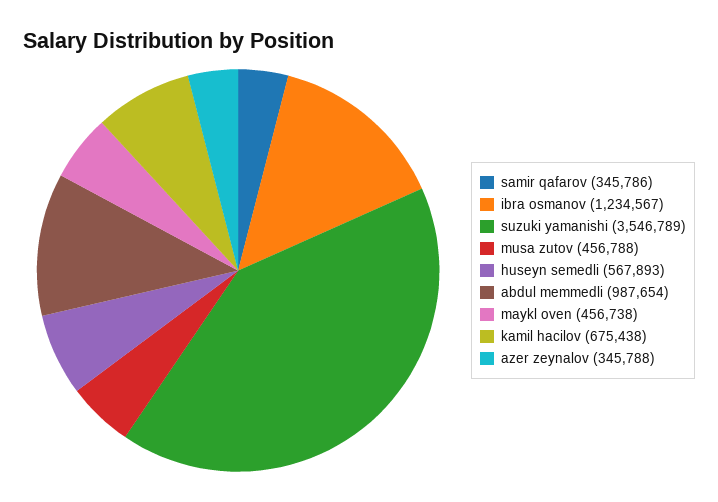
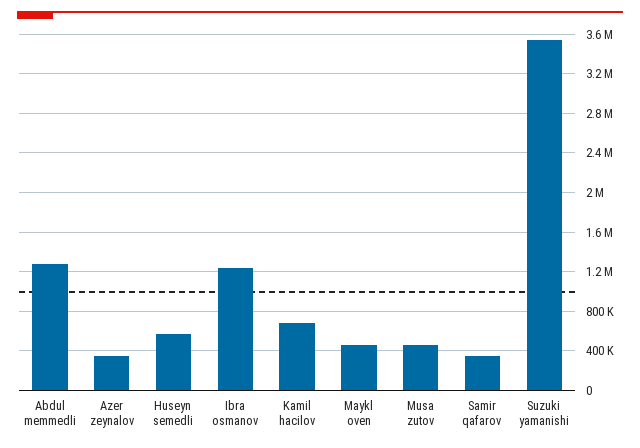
  {
    "samir qafarov": 345786,
    "ibra osmanov": 1234567,
    "suzuki yamanishi": 3546789,
    "musa zutov": 456788,
    "huseyn semedli": 567893,
-   "abdul memmedli": 987654,
+   "abdul memmedli": 1300000,
    "maykl oven": 456738,
    "kamil hacilov": 675438,
    "azer zeynalov": 345788
  }

